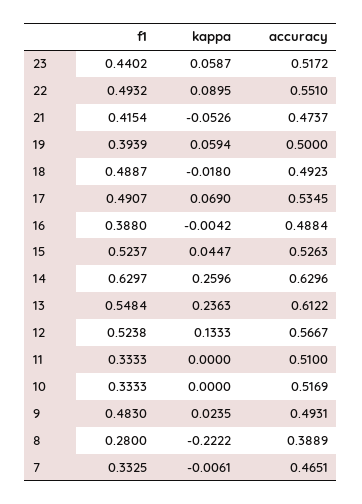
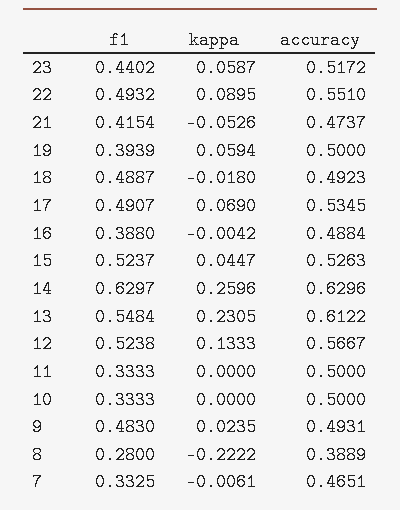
  {
    "f1": {
      "23": 0.4402,
      "22": 0.4932,
      "21": 0.4154,
      "19": 0.3939,
      "18": 0.4887,
      "17": 0.4907,
      "16": 0.388,
      "15": 0.5237,
      "14": 0.6297,
      "13": 0.5484,
      "12": 0.5238,
      "11": 0.3333,
      "10": 0.3333,
      "9": 0.483,
      "8": 0.28,
      "7": 0.3325
    },
    "kappa": {
      "23": 0.0587,
      "22": 0.0895,
      "21": -0.0526,
      "19": 0.0594,
      "18": -0.018,
      "17": 0.069,
      "16": -0.0042,
      "15": 0.0447,
      "14": 0.2596,
-     "13": 0.2363,
+     "13": 0.2305,
      "12": 0.1333,
      "11": 0,
      "10": 0,
      "9": 0.0235,
      "8": -0.2222,
      "7": -0.0061
    },
    "accuracy": {
      "23": 0.5172,
      "22": 0.551,
      "21": 0.4737,
      "19": 0.5,
      "18": 0.4923,
      "17": 0.5345,
      "16": 0.4884,
      "15": 0.5263,
      "14": 0.6296,
      "13": 0.6122,
      "12": 0.5667,
-     "11": 0.51,
+     "11": 0.5,
-     "10": 0.5169,
+     "10": 0.5,
      "9": 0.4931,
      "8": 0.3889,
      "7": 0.4651
    }
  }

